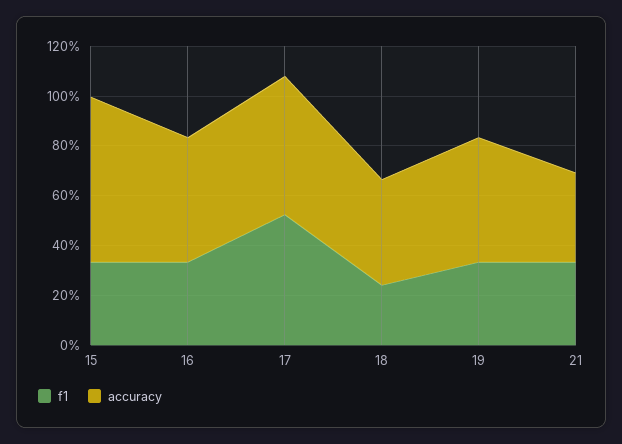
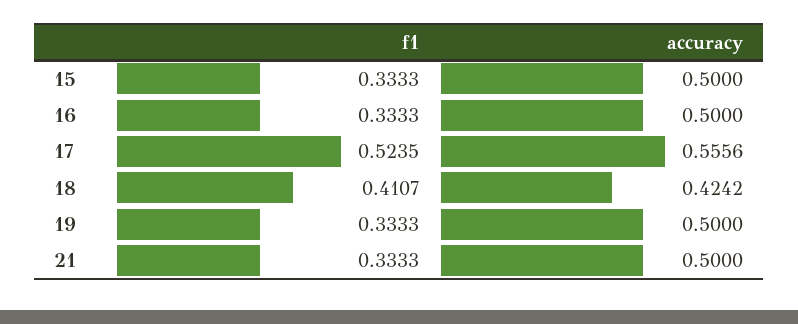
  {
    "f1": {
      "15": 0.3333,
      "16": 0.3333,
      "17": 0.5235,
-     "18": 0.25,
+     "18": 0.4107,
      "19": 0.3333,
      "21": 0.3333
    },
    "accuracy": {
-     "15": 0.65,
+     "15": 0.5,
      "16": 0.5,
      "17": 0.5556,
      "18": 0.4242,
      "19": 0.5,
-     "21": 0.35
+     "21": 0.5
    }
  }

